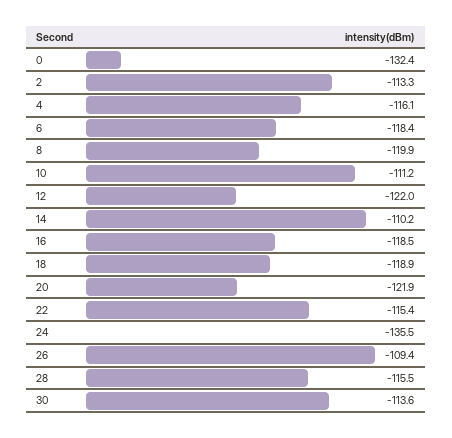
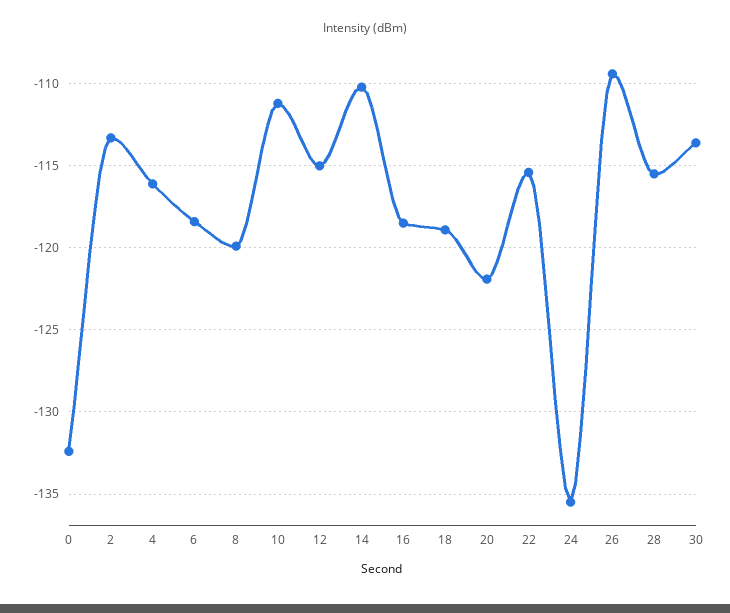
  {
    "0": -132.4,
    "2": -113.3,
    "4": -116.1,
    "6": -118.4,
    "8": -119.9,
    "10": -111.2,
-   "12": -122,
+   "12": -115,
    "14": -110.2,
    "16": -118.5,
    "18": -118.9,
    "20": -121.9,
    "22": -115.4,
    "24": -135.5,
    "26": -109.4,
    "28": -115.5,
    "30": -113.6
  }

